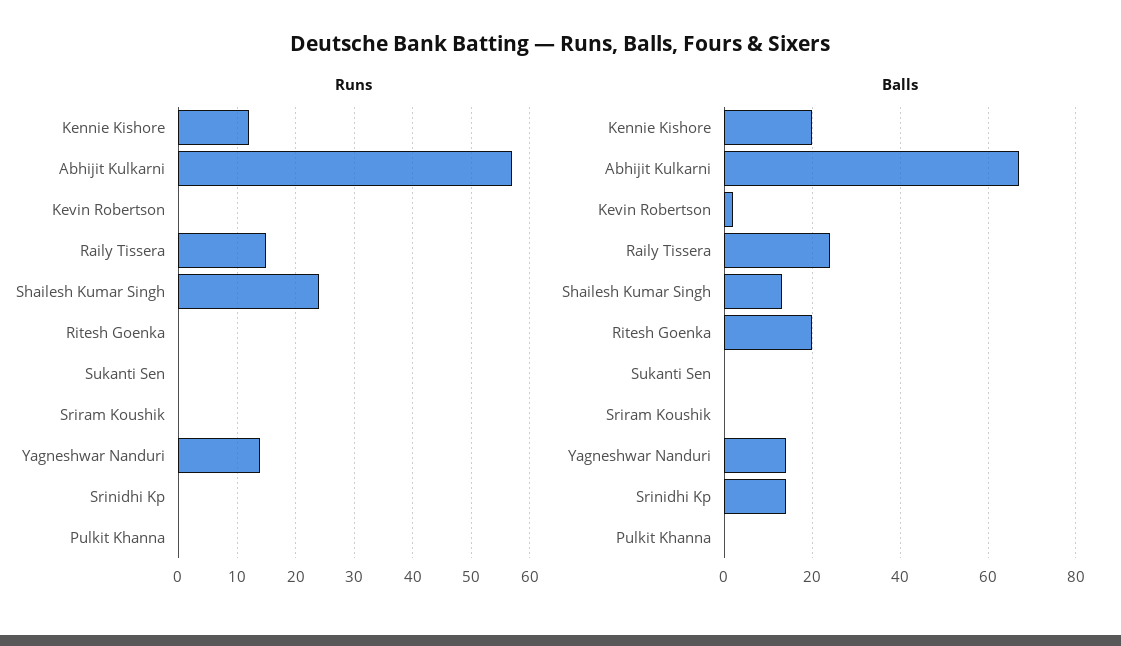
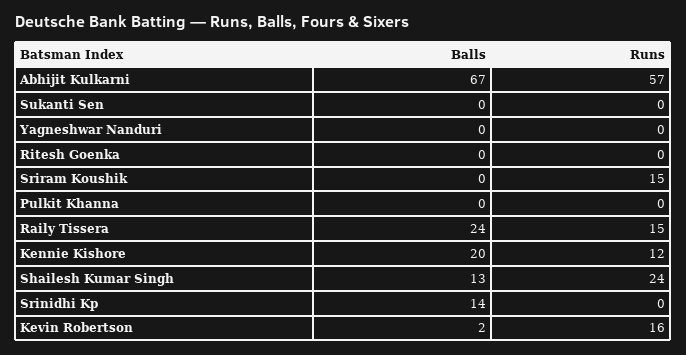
  {
    "Runs": {
      "Kennie Kishore": 12,
      "Abhijit Kulkarni": 57,
-     "Kevin Robertson": 0,
+     "Kevin Robertson": 16,
      "Raily Tissera": 15,
      "Shailesh Kumar Singh": 24,
      "Ritesh Goenka": 0,
      "Sukanti Sen": 0,
-     "Sriram Koushik": 0,
+     "Sriram Koushik": 15,
-     "Yagneshwar Nanduri": 15,
+     "Yagneshwar Nanduri": 0,
      "Srinidhi Kp": 0,
      "Pulkit Khanna": 0
    },
    "Balls": {
      "Kennie Kishore": 20,
      "Abhijit Kulkarni": 67,
      "Kevin Robertson": 2,
      "Raily Tissera": 24,
      "Shailesh Kumar Singh": 13,
-     "Ritesh Goenka": 20,
+     "Ritesh Goenka": 0,
      "Sukanti Sen": 0,
      "Sriram Koushik": 0,
-     "Yagneshwar Nanduri": 15,
+     "Yagneshwar Nanduri": 0,
      "Srinidhi Kp": 14,
      "Pulkit Khanna": 0
    }
  }

